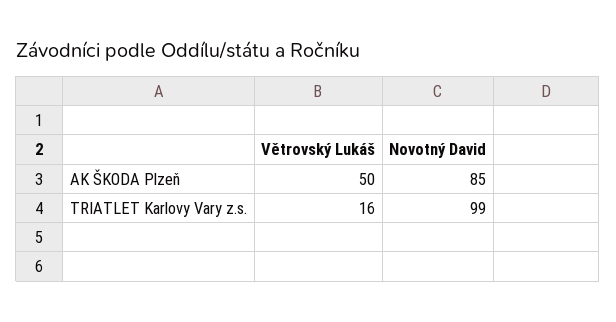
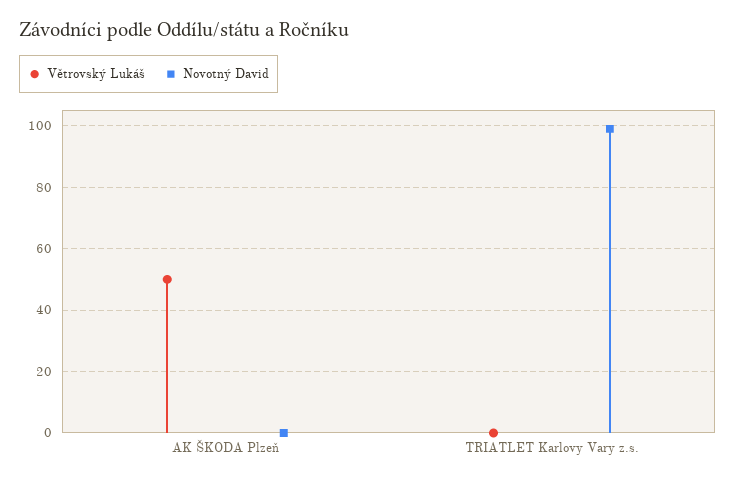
  {
    "Větrovský Lukáš": {
      "AK ŠKODA Plzeň": 50,
-     "TRIATLET Karlovy Vary z.s.": 16
+     "TRIATLET Karlovy Vary z.s.": 0
    },
    "Novotný David": {
-     "AK ŠKODA Plzeň": 85,
+     "AK ŠKODA Plzeň": 0,
      "TRIATLET Karlovy Vary z.s.": 99
    }
  }

